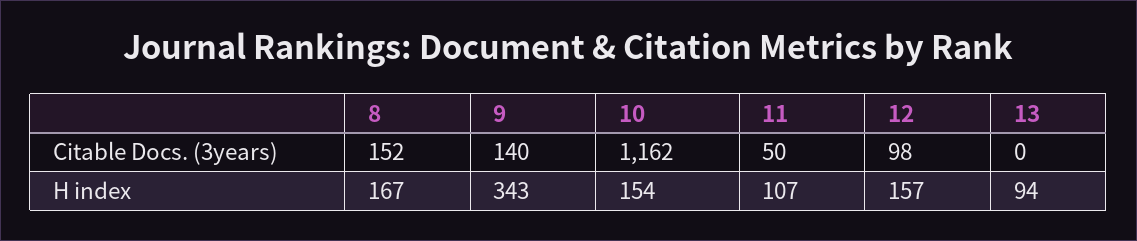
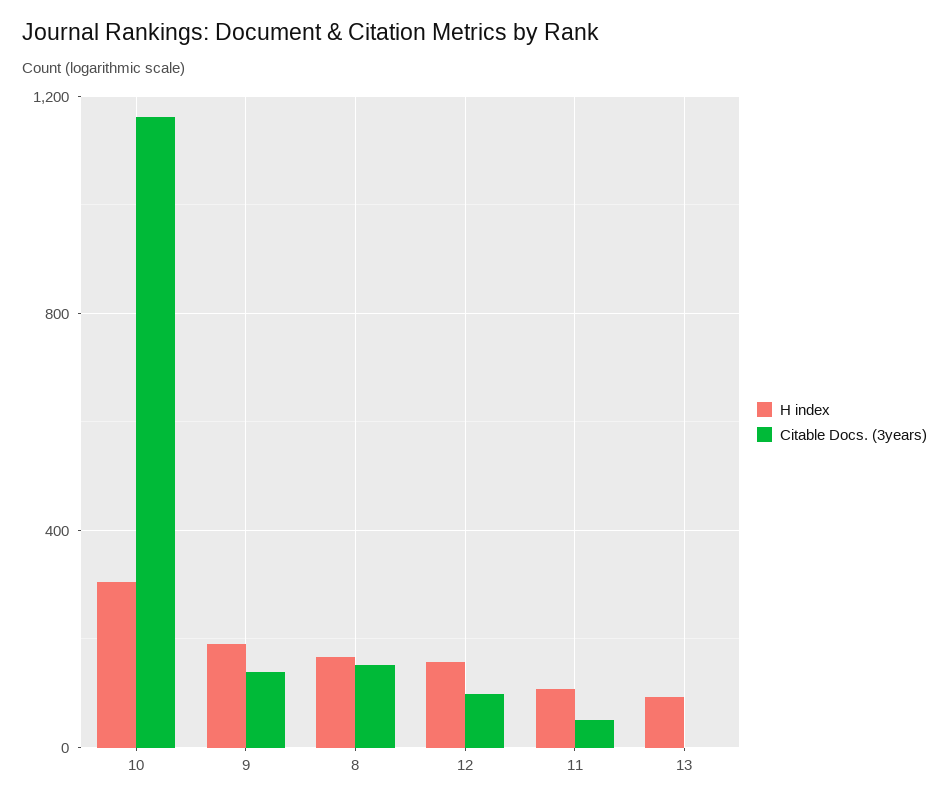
  {
    "Citable Docs. (3years)": {
      "8": 152,
      "9": 140,
      "10": 1162,
      "11": 50,
      "12": 98,
      "13": 0
    },
    "H index": {
      "8": 167,
-     "9": 343,
+     "9": 200,
-     "10": 154,
+     "10": 300,
      "11": 107,
      "12": 157,
      "13": 94
    }
  }

